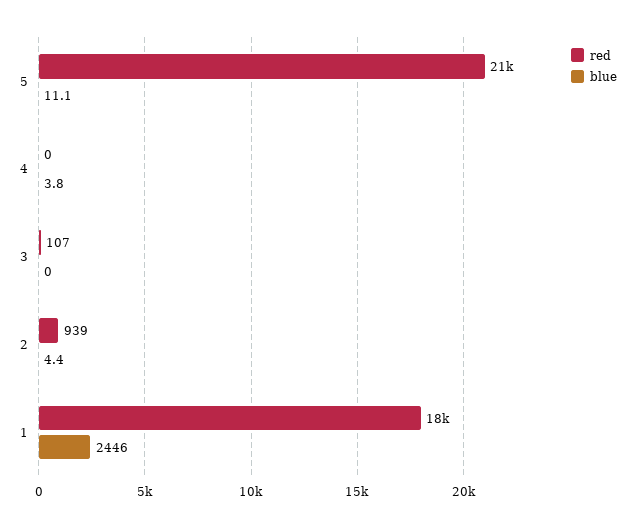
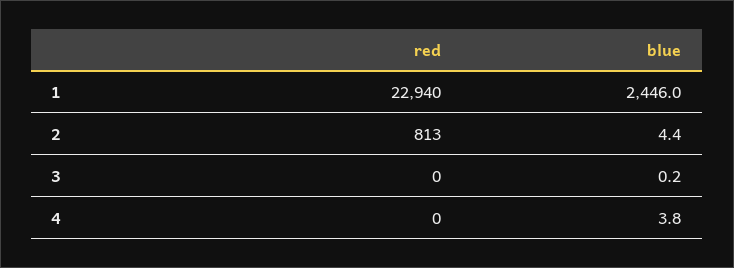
  {
    "red": {
-     "5": 21000,
      "4": 0,
-     "3": 107,
+     "3": 0,
-     "2": 939,
+     "2": 813,
-     "1": 18000
+     "1": 22940
    },
    "blue": {
-     "5": 11.1,
      "4": 3.8,
-     "3": 0,
+     "3": 0.2,
      "2": 4.4,
      "1": 2446
    }
  }

